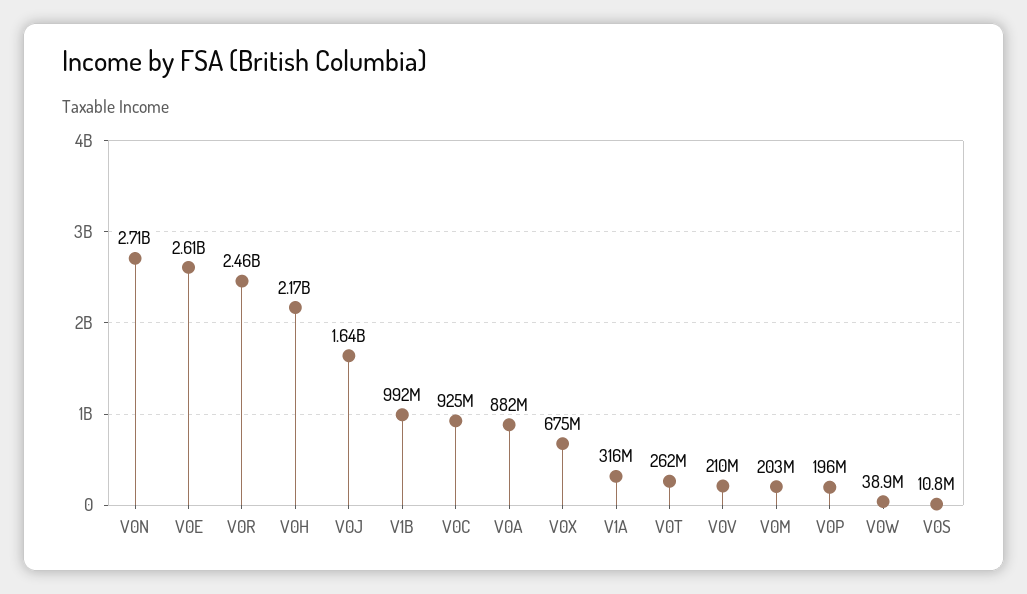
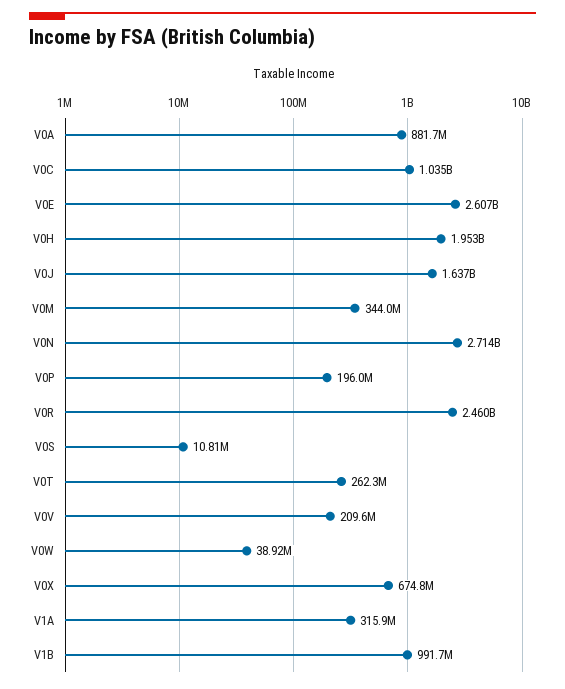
  {
    "V0N": 2714000000,
    "V0E": 2607000000,
    "V0R": 2460000000,
-   "V0H": 2170000000,
+   "V0H": 1953000000,
    "V0J": 1637000000,
    "V1B": 991700000,
-   "V0C": 925000000,
+   "V0C": 1035000000,
    "V0A": 881700000,
    "V0X": 674800000,
    "V1A": 315900000,
    "V0T": 262300000,
    "V0V": 209600000,
-   "V0M": 203000000,
+   "V0M": 344000000,
    "V0P": 196000000,
    "V0W": 38920000,
    "V0S": 10810000
  }

